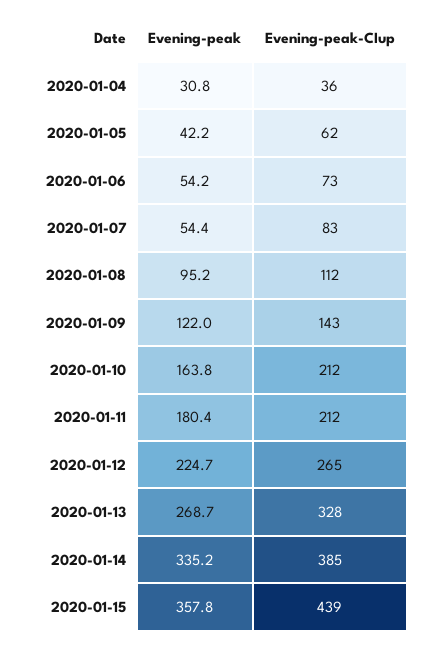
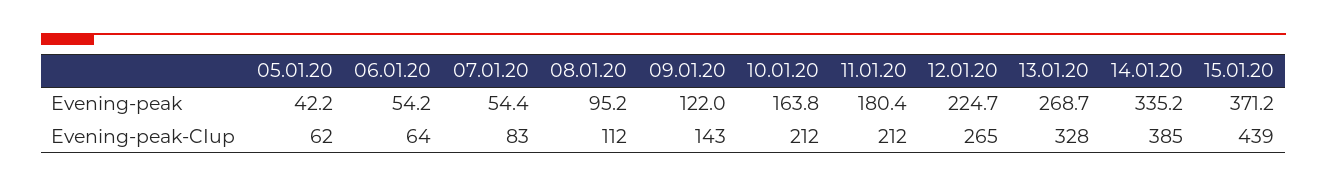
  {
    "Evening-peak": {
-     "2020-01-04": 30.8,
      "2020-01-05": 42.2,
      "2020-01-06": 54.2,
      "2020-01-07": 54.4,
      "2020-01-08": 95.2,
      "2020-01-09": 122,
      "2020-01-10": 163.8,
      "2020-01-11": 180.4,
      "2020-01-12": 224.7,
      "2020-01-13": 268.7,
      "2020-01-14": 335.2,
-     "2020-01-15": 357.8
+     "2020-01-15": 371.2
    },
    "Evening-peak-CIup": {
-     "2020-01-04": 36,
      "2020-01-05": 62,
-     "2020-01-06": 73,
+     "2020-01-06": 64,
      "2020-01-07": 83,
      "2020-01-08": 112,
      "2020-01-09": 143,
      "2020-01-10": 212,
      "2020-01-11": 212,
      "2020-01-12": 265,
      "2020-01-13": 328,
      "2020-01-14": 385,
      "2020-01-15": 439
    }
  }

